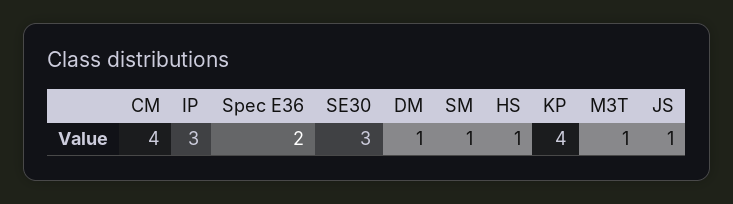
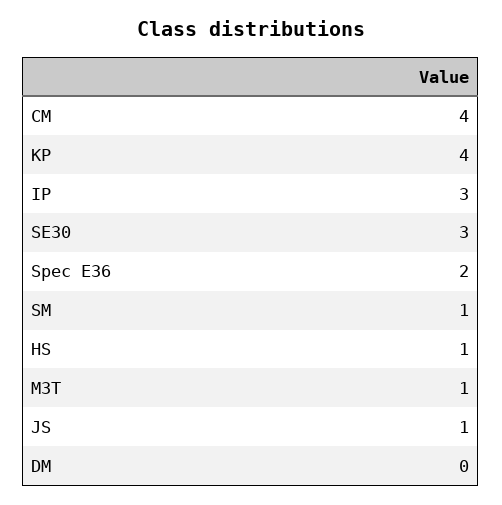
  {
    "CM": 4,
    "IP": 3,
    "Spec E36": 2,
    "SE30": 3,
-   "DM": 1,
+   "DM": 0,
    "SM": 1,
    "HS": 1,
    "KP": 4,
    "M3T": 1,
    "JS": 1
  }

